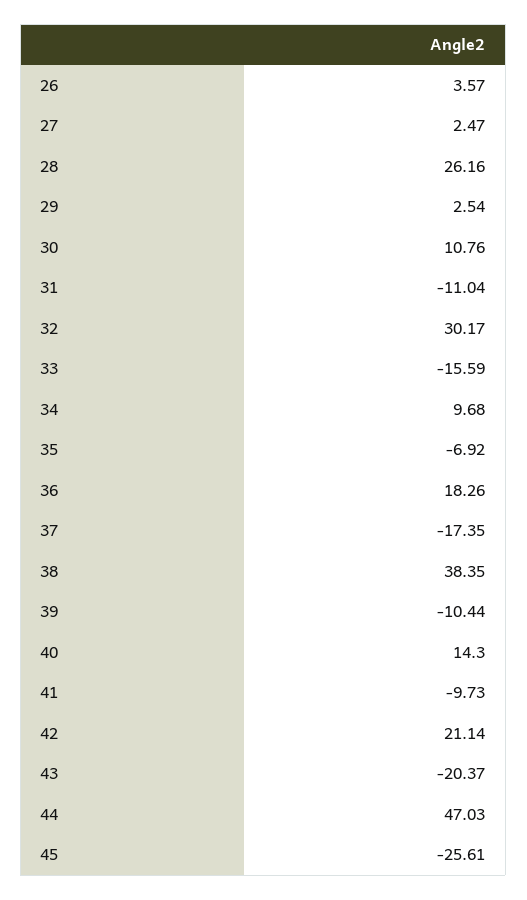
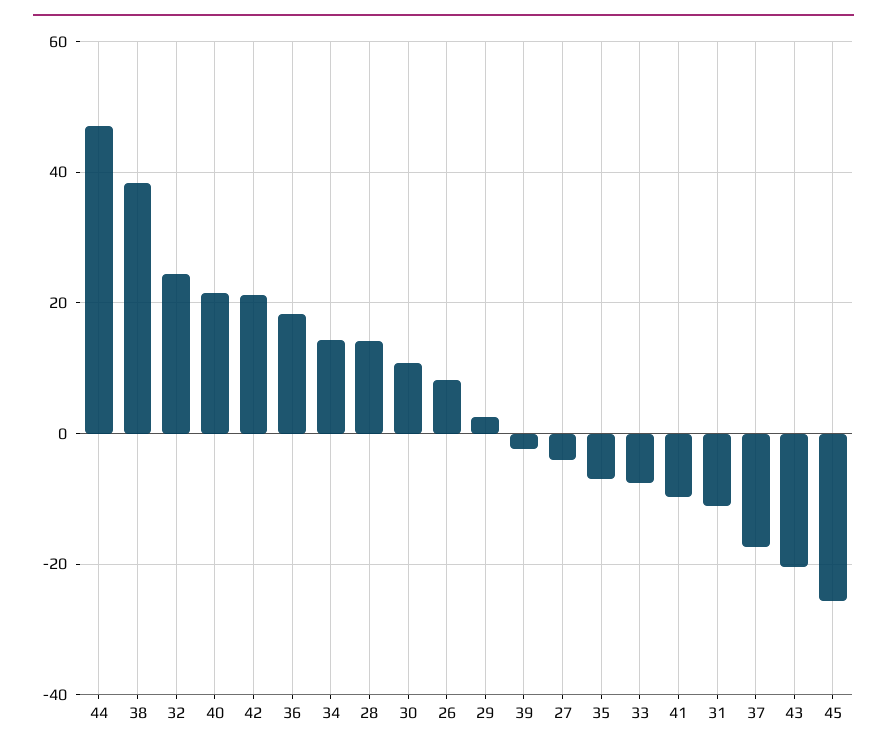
  {
-   "26": 3.57,
+   "26": 8,
-   "27": 2.47,
+   "27": -4,
-   "28": 26.16,
+   "28": 14,
    "29": 2.54,
    "30": 10.76,
    "31": -11.04,
-   "32": 30.17,
+   "32": 24,
-   "33": -15.59,
+   "33": -8,
-   "34": 9.68,
+   "34": 14,
    "35": -6.92,
    "36": 18.26,
    "37": -17.35,
    "38": 38.35,
-   "39": -10.44,
+   "39": -2,
-   "40": 14.3,
+   "40": 22,
    "41": -9.73,
    "42": 21.14,
    "43": -20.37,
    "44": 47.03,
    "45": -25.61
  }

